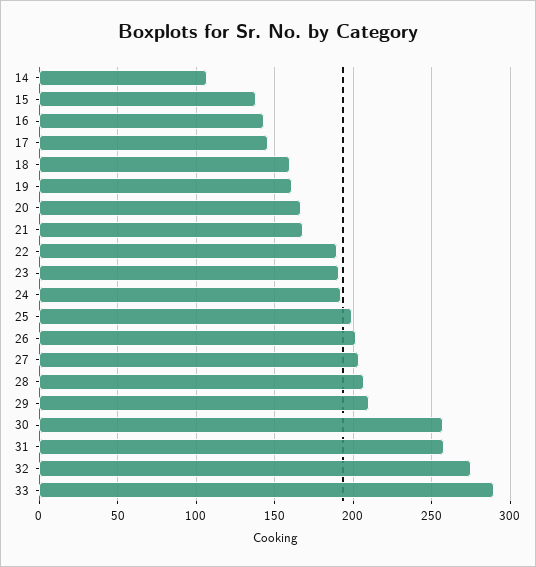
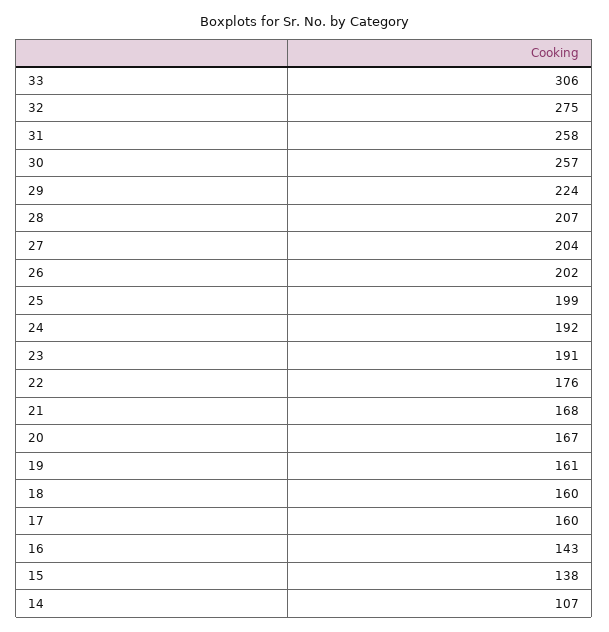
  {
    "14": 107,
    "15": 138,
    "16": 143,
-   "17": 145,
+   "17": 160,
    "18": 160,
    "19": 161,
    "20": 167,
    "21": 168,
-   "22": 190,
+   "22": 176,
    "23": 191,
    "24": 192,
    "25": 199,
    "26": 202,
    "27": 204,
    "28": 207,
-   "29": 210,
+   "29": 224,
    "30": 257,
    "31": 258,
    "32": 275,
-   "33": 290
+   "33": 306
  }

